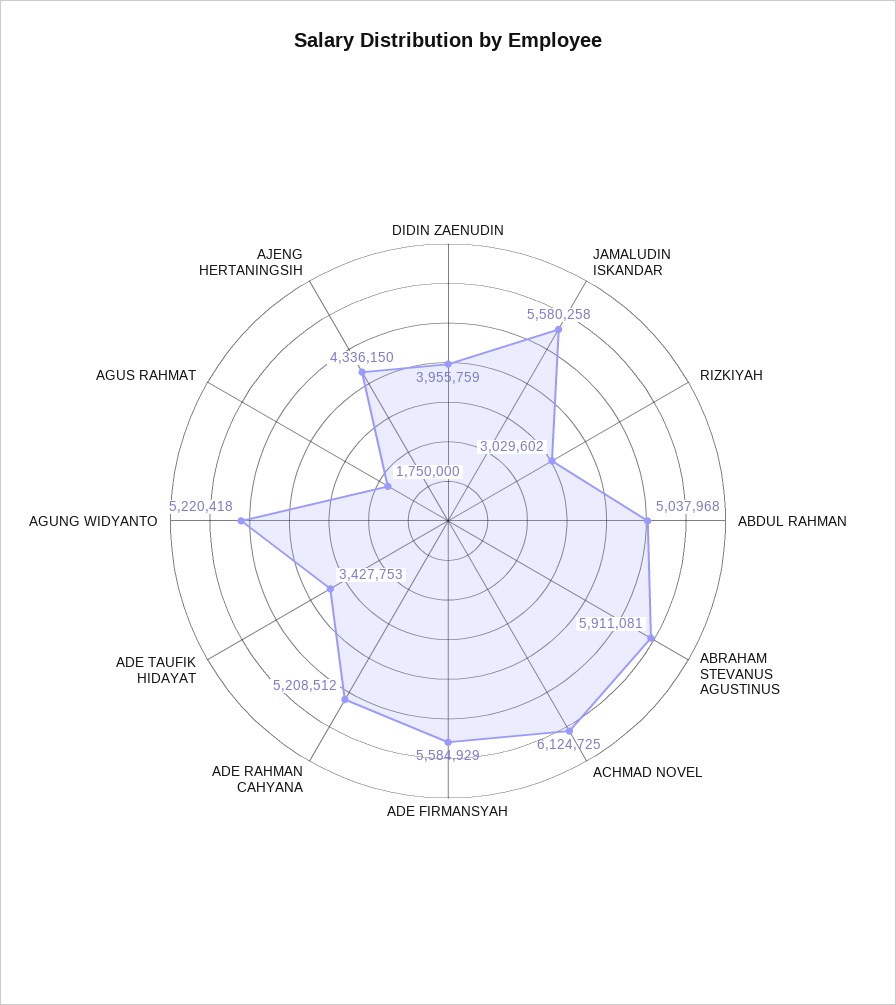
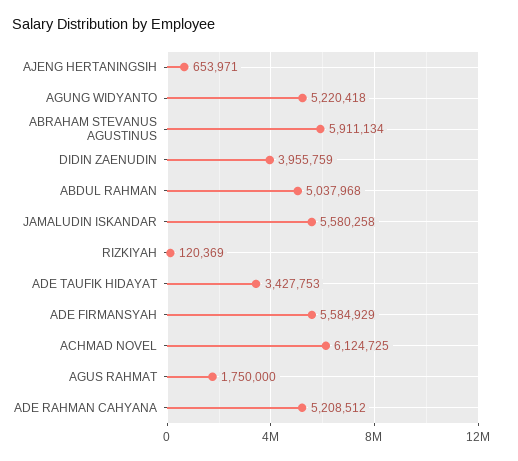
  {
    "DIDIN ZAENUDIN": 3955759,
    "JAMALUDIN ISKANDAR": 5580258,
-   "RIZKIYAH": 3029602,
+   "RIZKIYAH": 120369,
    "ABDUL RAHMAN": 5037968,
-   "ABRAHAM STEVANUS AGUSTINUS": 5911081,
+   "ABRAHAM STEVANUS AGUSTINUS": 5911134,
    "ACHMAD NOVEL": 6124725,
    "ADE FIRMANSYAH": 5584929,
    "ADE RAHMAN CAHYANA": 5208512,
    "ADE TAUFIK HIDAYAT": 3427753,
    "AGUNG WIDYANTO": 5220418,
    "AGUS RAHMAT": 1750000,
-   "AJENG HERTANINGSIH": 4336150
+   "AJENG HERTANINGSIH": 653971
  }

